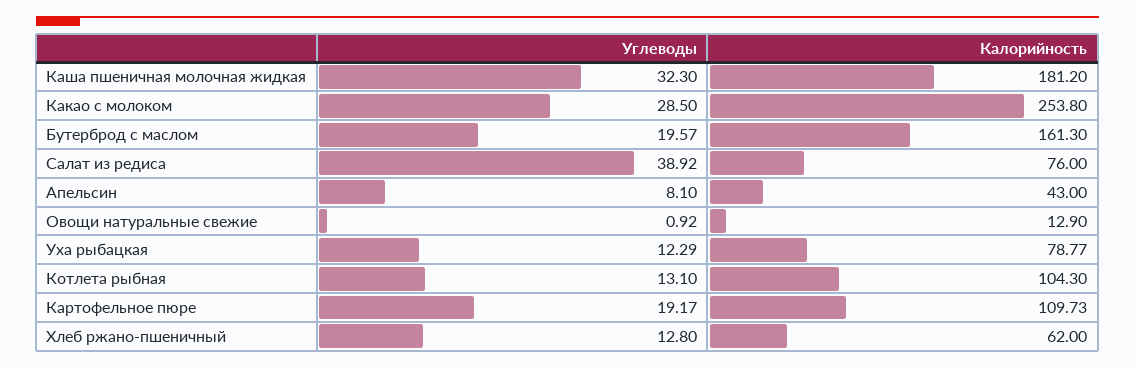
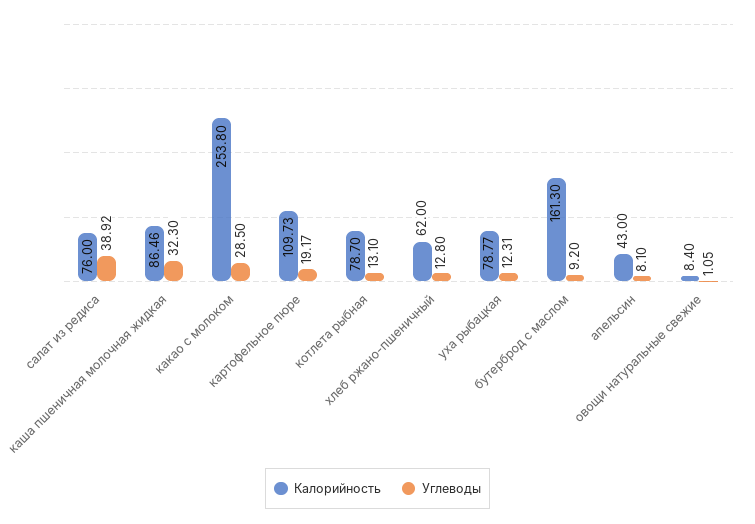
  {
    "Углеводы": {
      "Каша пшеничная молочная жидкая": 32.3,
      "Какао с молоком": 28.5,
-     "Бутерброд с маслом": 19.57,
+     "Бутерброд с маслом": 9.2,
      "Салат из редиса": 38.92,
      "Апельсин": 8.1,
-     "Овощи натуральные свежие": 0.92,
+     "Овощи натуральные свежие": 1.05,
-     "Уха рыбацкая": 12.29,
+     "Уха рыбацкая": 12.31,
      "Котлета рыбная": 13.1,
      "Картофельное пюре": 19.17,
      "Хлеб ржано-пшеничный": 12.8
    },
    "Калорийность": {
-     "Каша пшеничная молочная жидкая": 181.2,
+     "Каша пшеничная молочная жидкая": 86.46,
      "Какао с молоком": 253.8,
      "Бутерброд с маслом": 161.3,
      "Салат из редиса": 76,
      "Апельсин": 43,
-     "Овощи натуральные свежие": 12.9,
+     "Овощи натуральные свежие": 8.4,
      "Уха рыбацкая": 78.77,
-     "Котлета рыбная": 104.3,
+     "Котлета рыбная": 78.7,
      "Картофельное пюре": 109.73,
      "Хлеб ржано-пшеничный": 62
    }
  }

